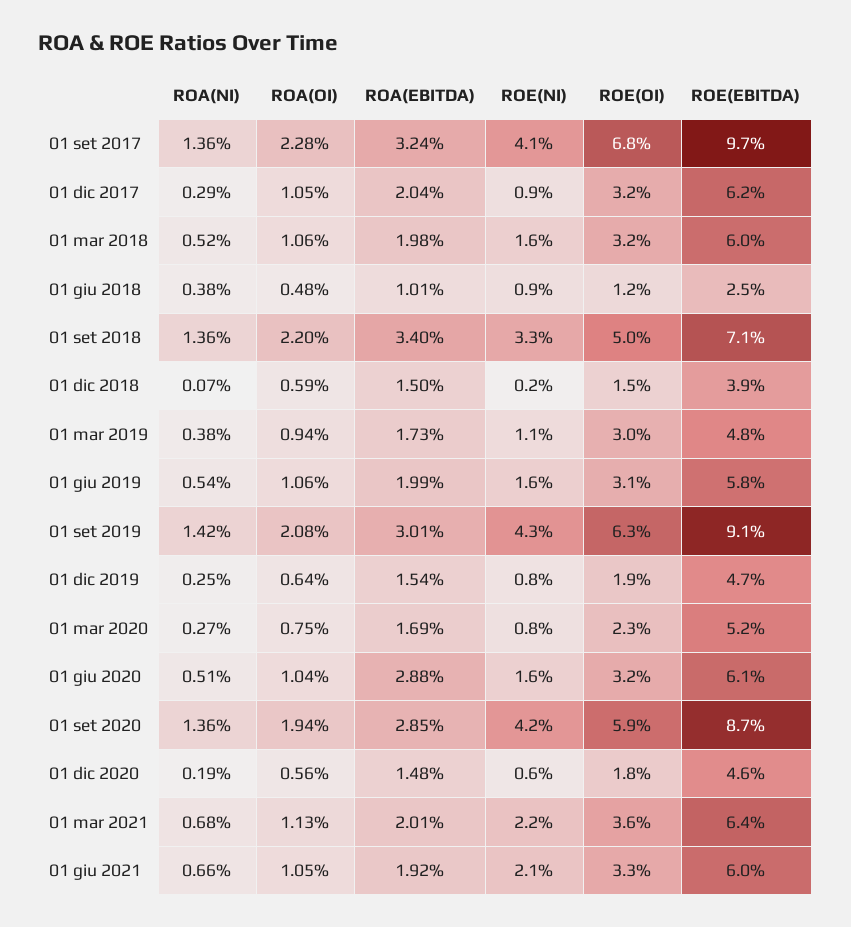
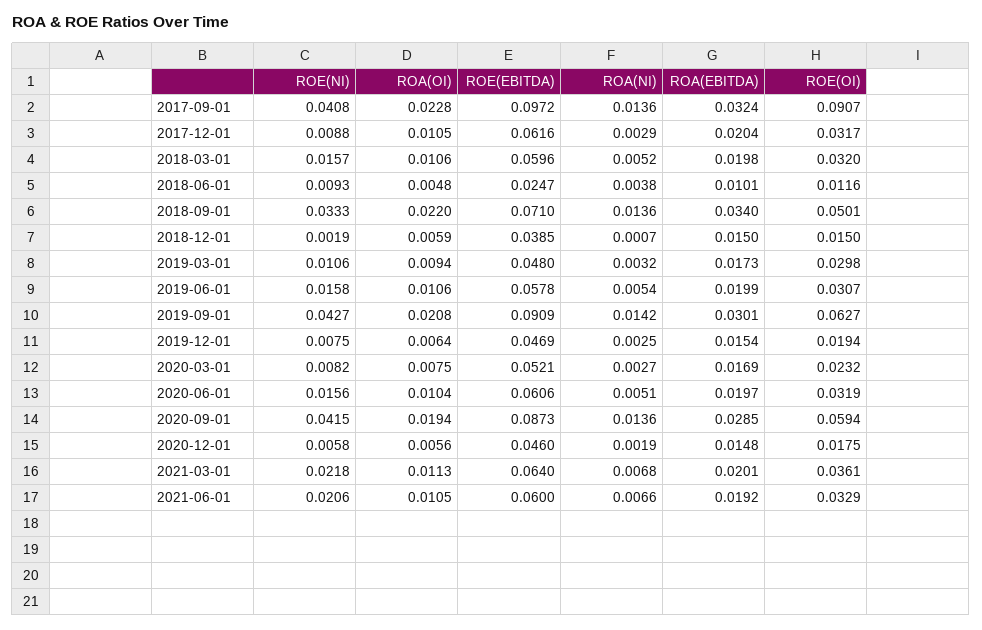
  {
    "ROA(NI)": {
      "01 set 2017": 0.0136,
      "01 dic 2017": 0.0029,
      "01 mar 2018": 0.0052,
      "01 giu 2018": 0.0038,
      "01 set 2018": 0.0136,
      "01 dic 2018": 0.0007,
-     "01 mar 2019": 0.0038,
+     "01 mar 2019": 0.0032,
      "01 giu 2019": 0.0054,
      "01 set 2019": 0.0142,
      "01 dic 2019": 0.0025,
      "01 mar 2020": 0.0027,
      "01 giu 2020": 0.0051,
      "01 set 2020": 0.0136,
      "01 dic 2020": 0.0019,
      "01 mar 2021": 0.0068,
      "01 giu 2021": 0.0066
    },
    "ROA(OI)": {
      "01 set 2017": 0.0228,
      "01 dic 2017": 0.0105,
      "01 mar 2018": 0.0106,
      "01 giu 2018": 0.0048,
      "01 set 2018": 0.022,
      "01 dic 2018": 0.0059,
      "01 mar 2019": 0.0094,
      "01 giu 2019": 0.0106,
      "01 set 2019": 0.0208,
      "01 dic 2019": 0.0064,
      "01 mar 2020": 0.0075,
      "01 giu 2020": 0.0104,
      "01 set 2020": 0.0194,
      "01 dic 2020": 0.0056,
      "01 mar 2021": 0.0113,
      "01 giu 2021": 0.0105
    },
    "ROA(EBITDA)": {
      "01 set 2017": 0.0324,
      "01 dic 2017": 0.0204,
      "01 mar 2018": 0.0198,
      "01 giu 2018": 0.0101,
      "01 set 2018": 0.034,
      "01 dic 2018": 0.015,
      "01 mar 2019": 0.0173,
      "01 giu 2019": 0.0199,
      "01 set 2019": 0.0301,
      "01 dic 2019": 0.0154,
      "01 mar 2020": 0.0169,
-     "01 giu 2020": 0.0288,
+     "01 giu 2020": 0.0197,
      "01 set 2020": 0.0285,
      "01 dic 2020": 0.0148,
      "01 mar 2021": 0.0201,
      "01 giu 2021": 0.0192
    },
    "ROE(NI)": {
      "01 set 2017": 0.0408,
      "01 dic 2017": 0.0088,
      "01 mar 2018": 0.0157,
      "01 giu 2018": 0.0093,
      "01 set 2018": 0.0333,
      "01 dic 2018": 0.0019,
      "01 mar 2019": 0.0106,
      "01 giu 2019": 0.0158,
      "01 set 2019": 0.0427,
      "01 dic 2019": 0.0075,
      "01 mar 2020": 0.0082,
      "01 giu 2020": 0.0156,
      "01 set 2020": 0.0415,
      "01 dic 2020": 0.0058,
      "01 mar 2021": 0.0218,
      "01 giu 2021": 0.0206
    },
    "ROE(OI)": {
-     "01 set 2017": 0.068,
+     "01 set 2017": 0.0907,
      "01 dic 2017": 0.0317,
      "01 mar 2018": 0.032,
      "01 giu 2018": 0.0116,
      "01 set 2018": 0.0501,
      "01 dic 2018": 0.015,
      "01 mar 2019": 0.0298,
      "01 giu 2019": 0.0307,
      "01 set 2019": 0.0627,
      "01 dic 2019": 0.0194,
      "01 mar 2020": 0.0232,
      "01 giu 2020": 0.0319,
      "01 set 2020": 0.0594,
      "01 dic 2020": 0.0175,
      "01 mar 2021": 0.0361,
      "01 giu 2021": 0.0329
    },
    "ROE(EBITDA)": {
      "01 set 2017": 0.0972,
      "01 dic 2017": 0.0616,
      "01 mar 2018": 0.0596,
      "01 giu 2018": 0.0247,
      "01 set 2018": 0.071,
      "01 dic 2018": 0.0385,
      "01 mar 2019": 0.048,
      "01 giu 2019": 0.0578,
      "01 set 2019": 0.0909,
      "01 dic 2019": 0.0469,
      "01 mar 2020": 0.0521,
      "01 giu 2020": 0.0606,
      "01 set 2020": 0.0873,
      "01 dic 2020": 0.046,
      "01 mar 2021": 0.064,
      "01 giu 2021": 0.06
    }
  }

